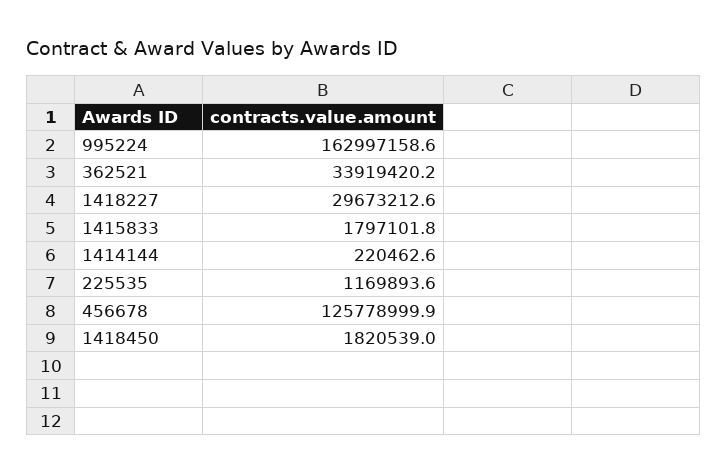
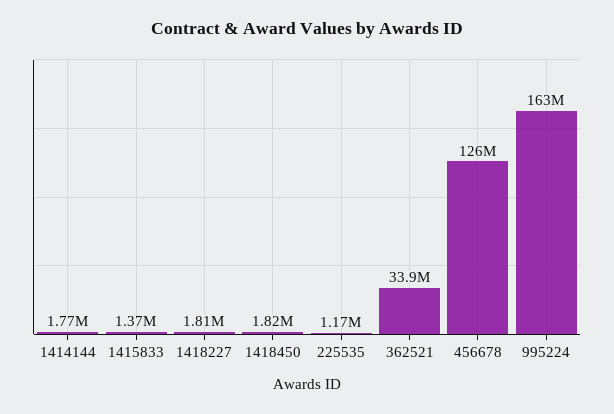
  {
    "995224": 162997158.6,
    "362521": 33919420.2,
-   "1418227": 29673212.6,
+   "1418227": 1810000,
-   "1415833": 1797101.8,
+   "1415833": 1370000,
-   "1414144": 220462.6,
+   "1414144": 1770000,
    "225535": 1169893.6,
    "456678": 125778999.9,
    "1418450": 1820539
  }

